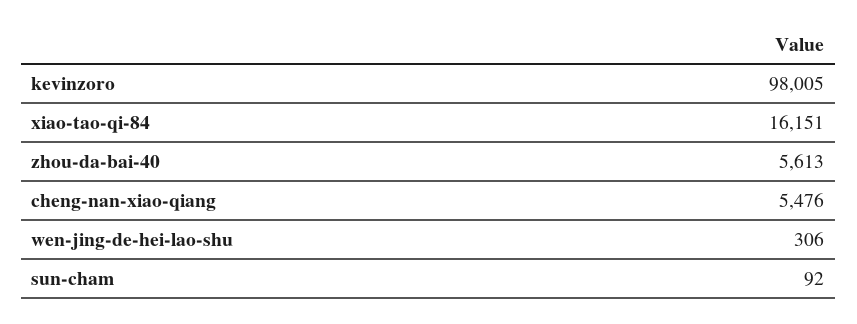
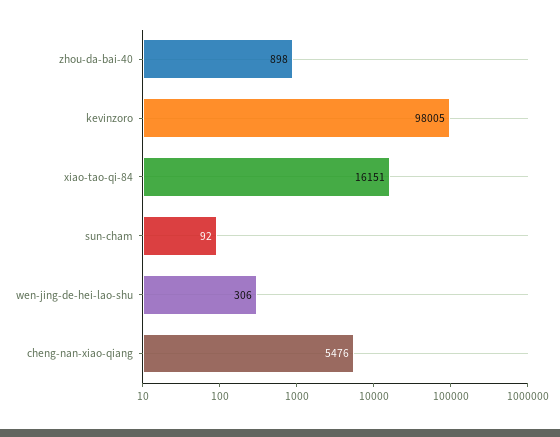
  {
    "kevinzoro": 98005,
    "xiao-tao-qi-84": 16151,
-   "zhou-da-bai-40": 5613,
+   "zhou-da-bai-40": 898,
    "cheng-nan-xiao-qiang": 5476,
    "wen-jing-de-hei-lao-shu": 306,
    "sun-cham": 92
  }

